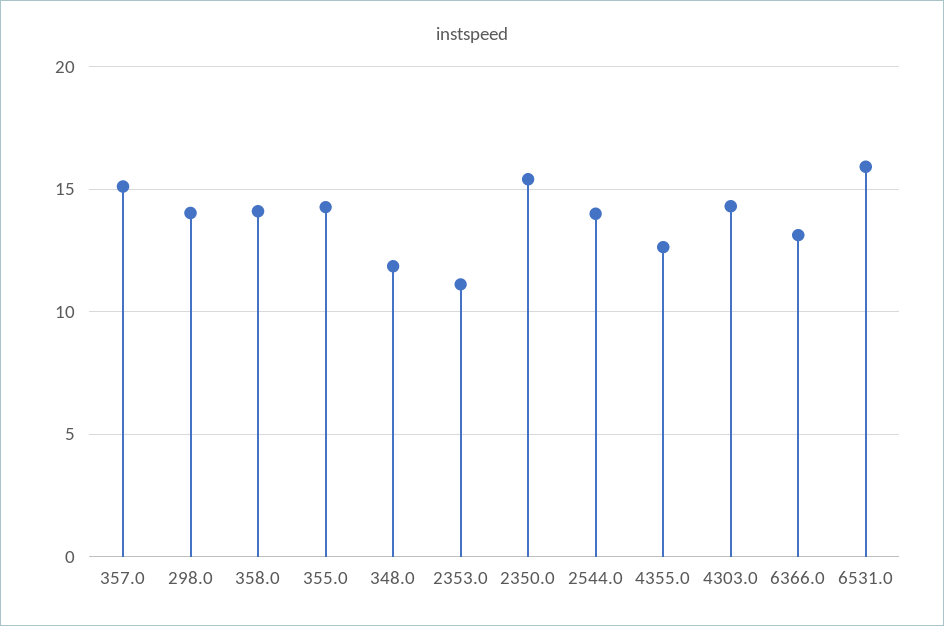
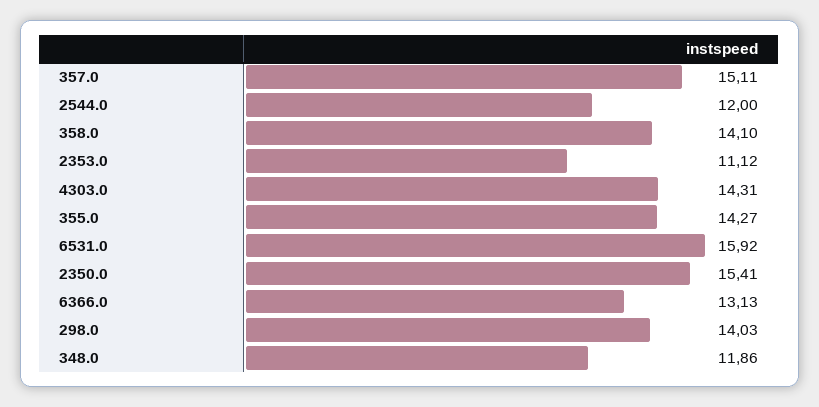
  {
    "357.0": 15.11,
    "298.0": 14.03,
    "358.0": 14.1,
    "355.0": 14.27,
    "348.0": 11.86,
    "2353.0": 11.12,
    "2350.0": 15.41,
-   "2544.0": 14,
+   "2544.0": 12,
-   "4355.0": 12.5,
    "4303.0": 14.31,
    "6366.0": 13.13,
    "6531.0": 15.92
  }

